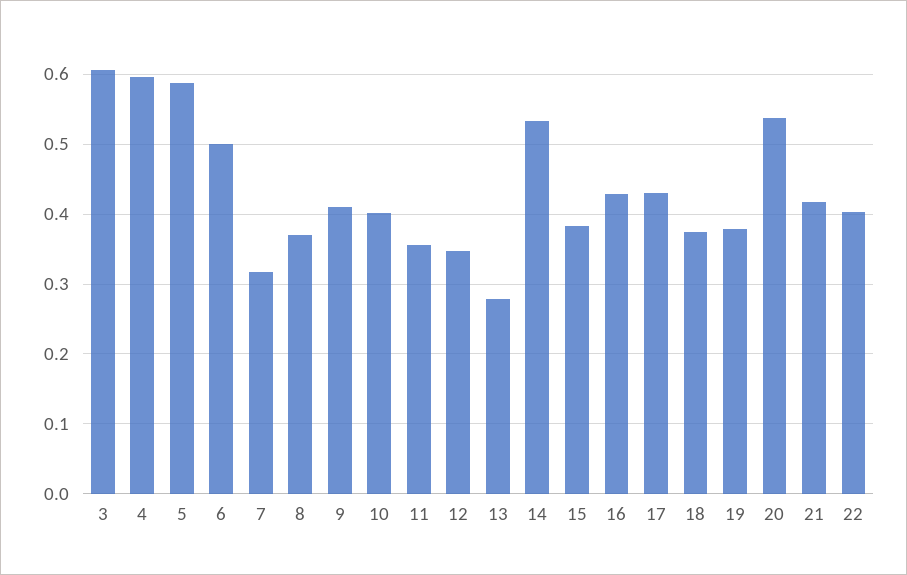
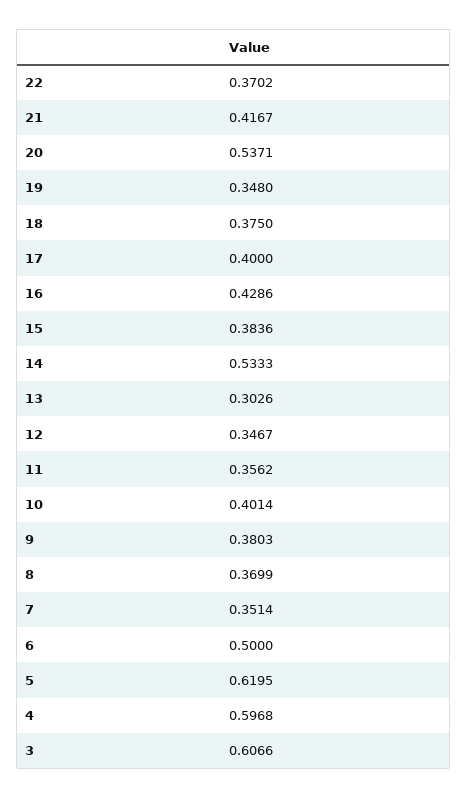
  {
    "3": 0.6066,
    "4": 0.5968,
-   "5": 0.59,
+   "5": 0.6195,
    "6": 0.5,
-   "7": 0.32,
+   "7": 0.3514,
    "8": 0.3699,
-   "9": 0.41,
+   "9": 0.3803,
    "10": 0.4014,
    "11": 0.3562,
    "12": 0.3467,
-   "13": 0.28,
+   "13": 0.3026,
    "14": 0.5333,
    "15": 0.3836,
    "16": 0.4286,
-   "17": 0.43,
+   "17": 0.4,
    "18": 0.375,
-   "19": 0.38,
+   "19": 0.348,
    "20": 0.5371,
    "21": 0.4167,
-   "22": 0.4
+   "22": 0.3702
  }

